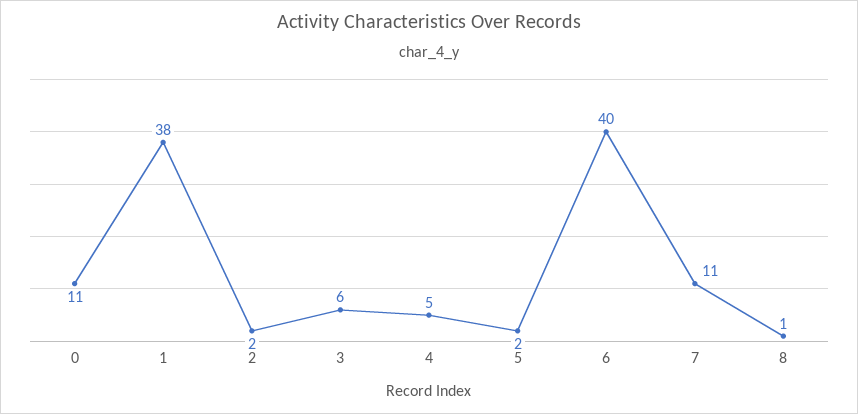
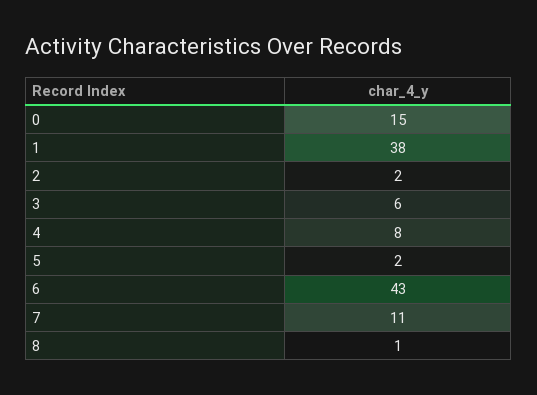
  {
-   "0": 11,
+   "0": 15,
    "1": 38,
    "2": 2,
    "3": 6,
-   "4": 5,
+   "4": 8,
    "5": 2,
-   "6": 40,
+   "6": 43,
    "7": 11,
    "8": 1
  }

